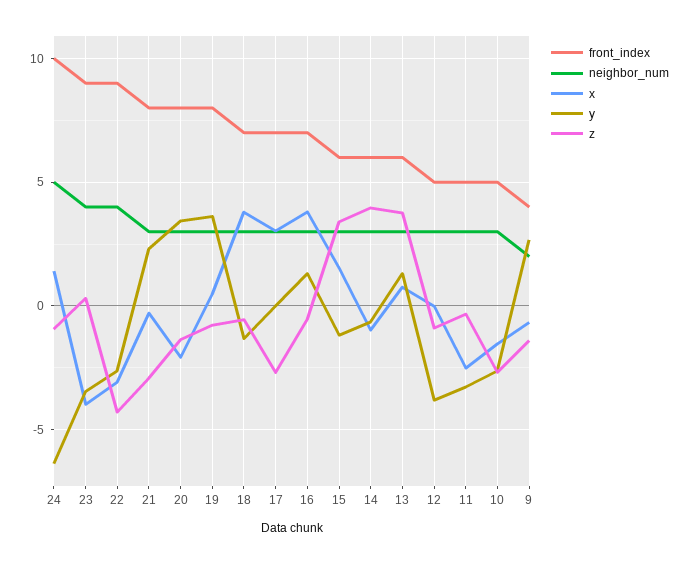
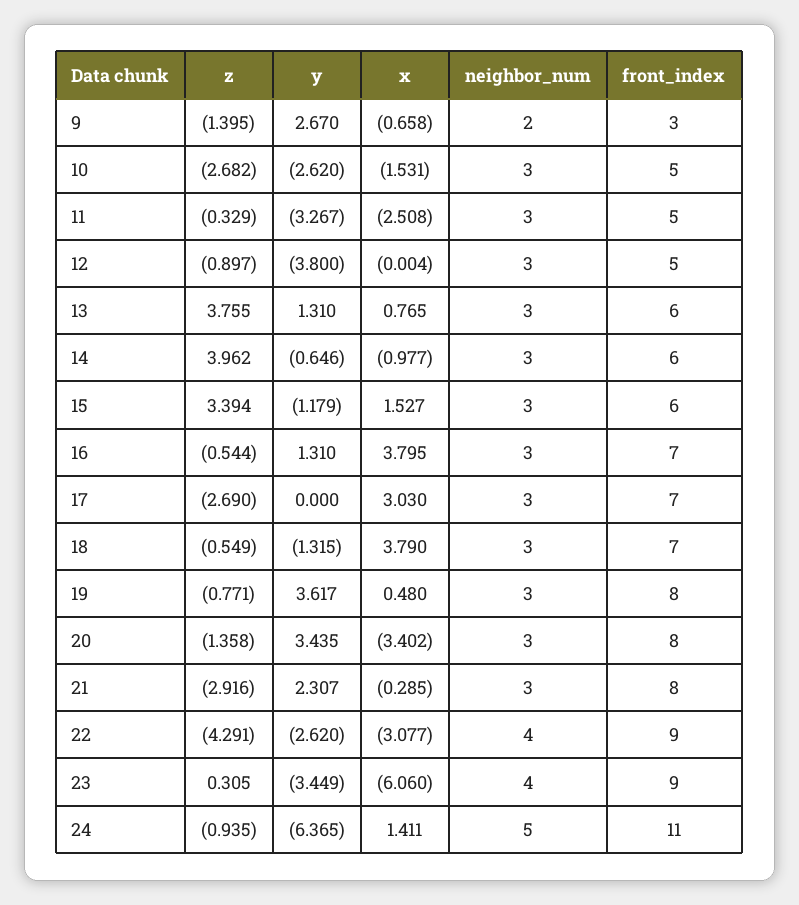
  {
    "front_index": {
-     "24": 10,
+     "24": 11,
      "23": 9,
      "22": 9,
      "21": 8,
      "20": 8,
      "19": 8,
      "18": 7,
      "17": 7,
      "16": 7,
      "15": 6,
      "14": 6,
      "13": 6,
      "12": 5,
      "11": 5,
      "10": 5,
-     "9": 4
+     "9": 3
    },
    "neighbor_num": {
      "24": 5,
      "23": 4,
      "22": 4,
      "21": 3,
      "20": 3,
      "19": 3,
      "18": 3,
      "17": 3,
      "16": 3,
      "15": 3,
      "14": 3,
      "13": 3,
      "12": 3,
      "11": 3,
      "10": 3,
      "9": 2
    },
    "x": {
      "24": 1.411,
-     "23": -4,
+     "23": -6.06,
      "22": -3.077,
      "21": -0.285,
-     "20": -2,
+     "20": -3.402,
      "19": 0.48,
      "18": 3.79,
      "17": 3.03,
      "16": 3.795,
      "15": 1.527,
      "14": -0.977,
      "13": 0.765,
      "12": -0.004,
      "11": -2.508,
      "10": -1.531,
      "9": -0.658
    },
    "y": {
      "24": -6.365,
      "23": -3.449,
      "22": -2.62,
      "21": 2.307,
      "20": 3.435,
      "19": 3.617,
      "18": -1.315,
      "17": 0,
      "16": 1.31,
      "15": -1.179,
      "14": -0.646,
      "13": 1.31,
      "12": -3.8,
      "11": -3.267,
      "10": -2.62,
      "9": 2.67
    },
    "z": {
      "24": -0.935,
      "23": 0.305,
      "22": -4.291,
      "21": -2.916,
      "20": -1.358,
      "19": -0.771,
      "18": -0.549,
      "17": -2.69,
      "16": -0.544,
      "15": 3.394,
      "14": 3.962,
      "13": 3.755,
      "12": -0.897,
      "11": -0.329,
      "10": -2.682,
      "9": -1.395
    }
  }

